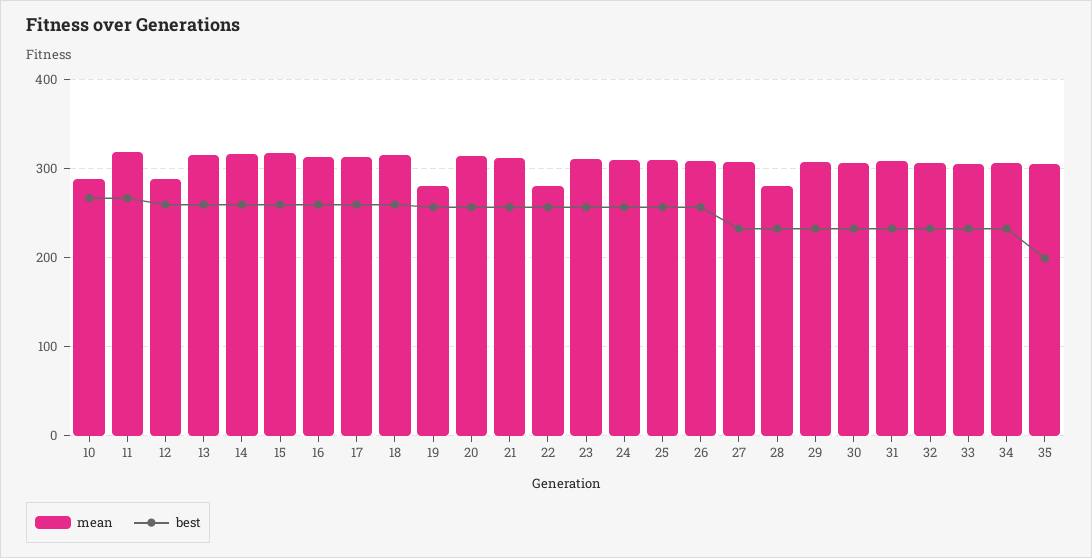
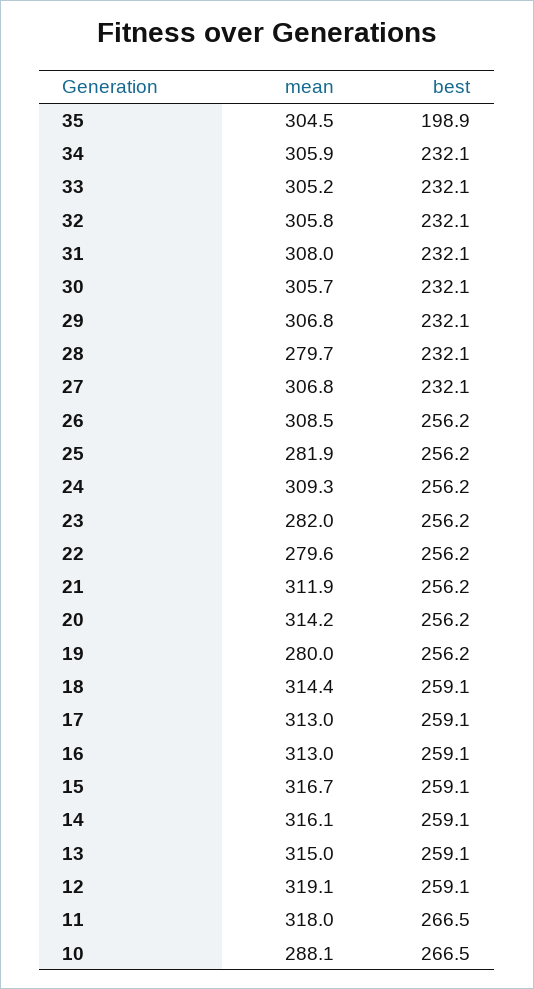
  {
    "mean": {
      "10": 288.1,
      "11": 318,
-     "12": 290,
+     "12": 319.1,
      "13": 315,
      "14": 316.1,
      "15": 316.7,
      "16": 313,
      "17": 313,
      "18": 314.4,
      "19": 280,
      "20": 314.2,
      "21": 311.9,
      "22": 279.6,
-     "23": 310,
+     "23": 282,
      "24": 309.3,
-     "25": 310,
+     "25": 281.9,
      "26": 308.5,
      "27": 306.8,
      "28": 279.7,
      "29": 306.8,
      "30": 305.7,
      "31": 308,
      "32": 305.8,
      "33": 305.2,
      "34": 305.9,
      "35": 304.5
    },
    "best": {
      "10": 266.5,
      "11": 266.5,
      "12": 259.1,
      "13": 259.1,
      "14": 259.1,
      "15": 259.1,
      "16": 259.1,
      "17": 259.1,
      "18": 259.1,
      "19": 256.2,
      "20": 256.2,
      "21": 256.2,
      "22": 256.2,
      "23": 256.2,
      "24": 256.2,
      "25": 256.2,
      "26": 256.2,
      "27": 232.1,
      "28": 232.1,
      "29": 232.1,
      "30": 232.1,
      "31": 232.1,
      "32": 232.1,
      "33": 232.1,
      "34": 232.1,
      "35": 198.9
    }
  }

